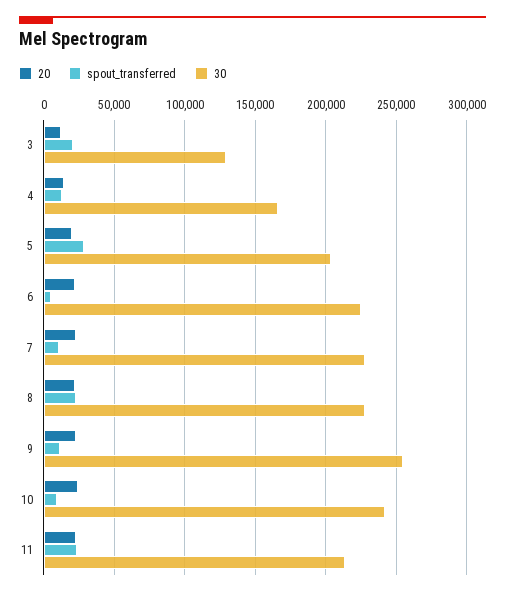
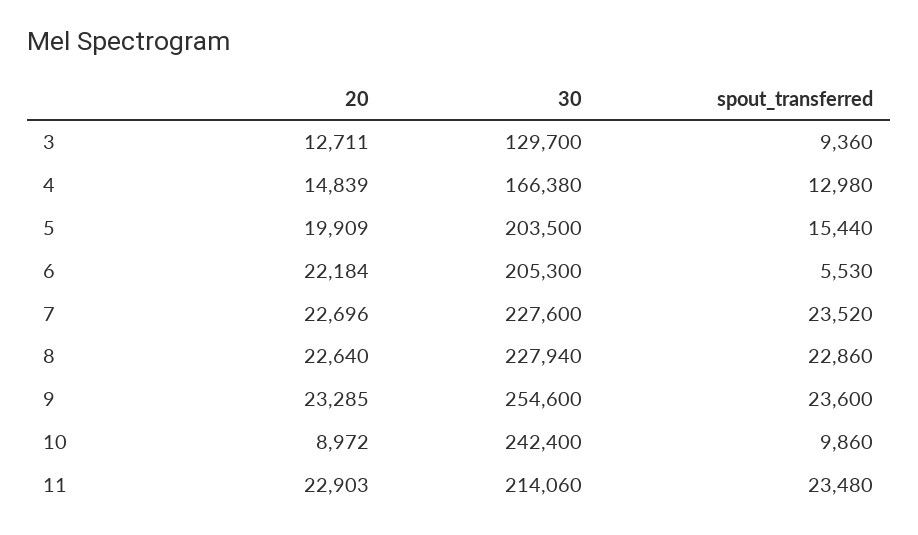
  {
    "20": {
      "3": 12711,
      "4": 14839,
      "5": 19909,
      "6": 22184,
      "7": 22696,
      "8": 22640,
      "9": 23285,
-     "10": 25000,
+     "10": 8972,
      "11": 22903
    },
    "spout_transferred": {
-     "3": 20000,
+     "3": 9360,
      "4": 12980,
-     "5": 30000,
+     "5": 15440,
      "6": 5530,
-     "7": 10000,
+     "7": 23520,
      "8": 22860,
-     "9": 10000,
+     "9": 23600,
      "10": 9860,
      "11": 23480
    },
    "30": {
      "3": 129700,
      "4": 166380,
      "5": 203500,
-     "6": 225000,
+     "6": 205300,
      "7": 227600,
      "8": 227940,
      "9": 254600,
      "10": 242400,
      "11": 214060
    }
  }

